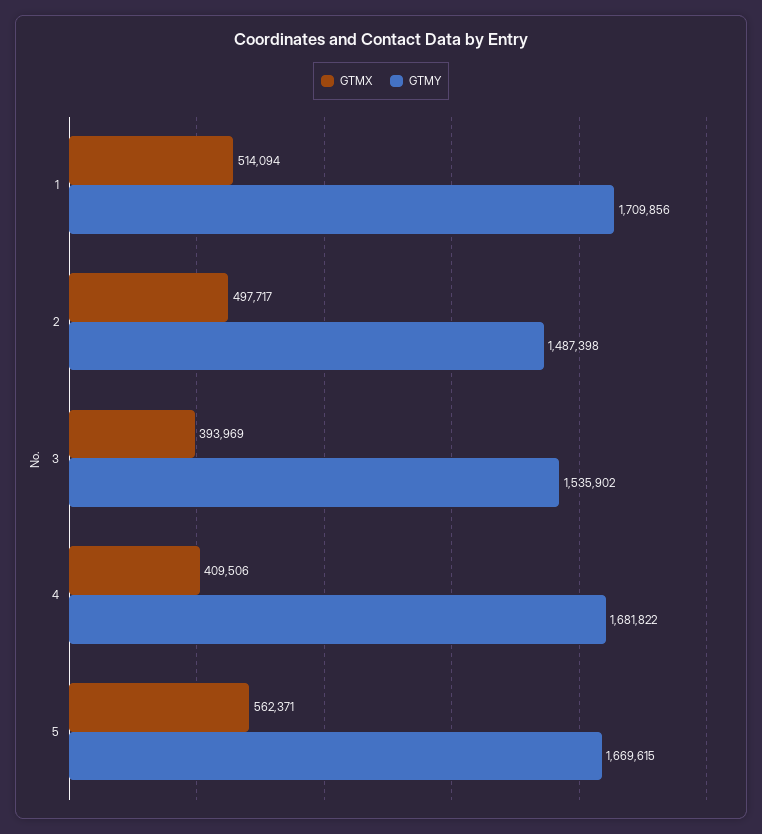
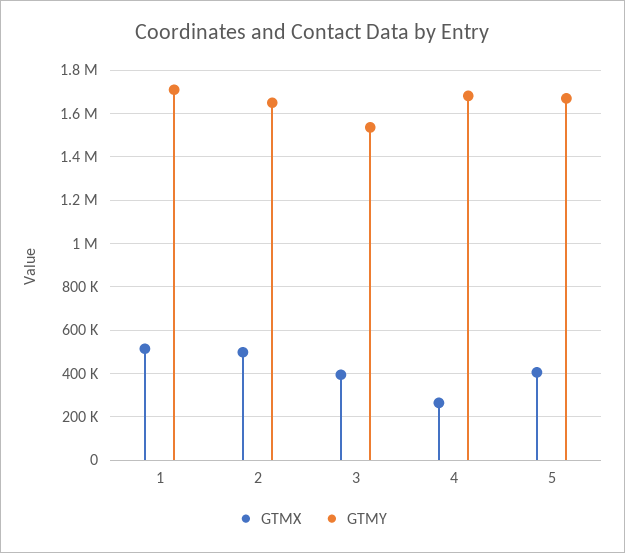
  {
    "GTMX": {
      "1": 514094,
      "2": 497717,
      "3": 393969,
-     "4": 409506,
+     "4": 250000,
-     "5": 562371
+     "5": 400000
    },
    "GTMY": {
      "1": 1709856,
-     "2": 1487398,
+     "2": 1650000,
      "3": 1535902,
      "4": 1681822,
      "5": 1669615
    }
  }

